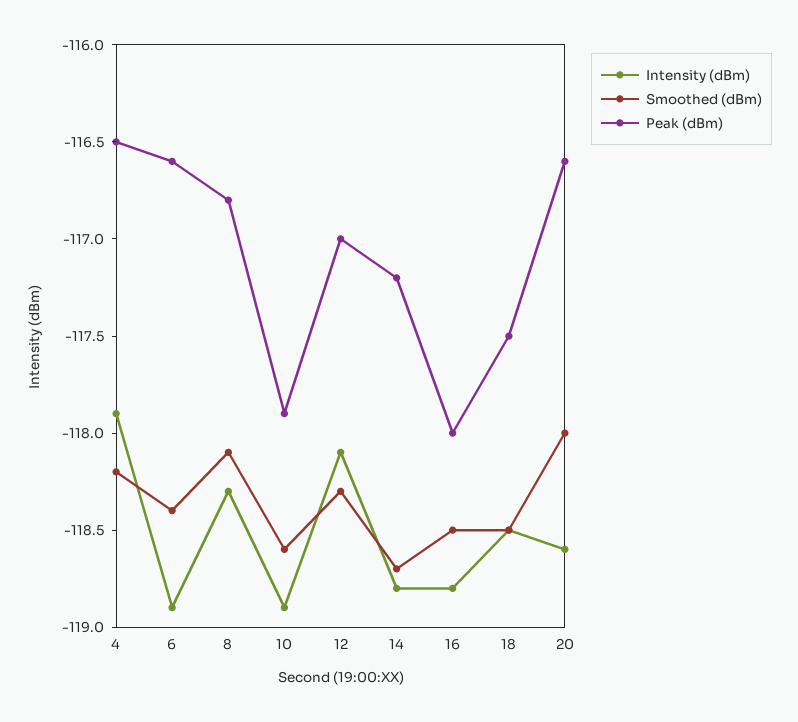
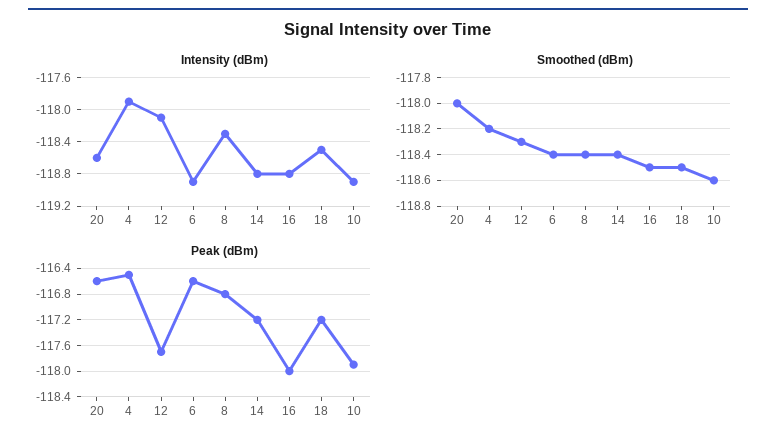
  {
    "Intensity (dBm)": {
      "4": -117.9,
      "6": -118.9,
      "8": -118.3,
      "10": -118.9,
      "12": -118.1,
      "14": -118.8,
      "16": -118.8,
      "18": -118.5,
      "20": -118.6
    },
    "Smoothed (dBm)": {
      "4": -118.2,
      "6": -118.4,
-     "8": -118.1,
+     "8": -118.4,
      "10": -118.6,
      "12": -118.3,
-     "14": -118.7,
+     "14": -118.4,
      "16": -118.5,
      "18": -118.5,
      "20": -118
    },
    "Peak (dBm)": {
      "4": -116.5,
      "6": -116.6,
      "8": -116.8,
      "10": -117.9,
-     "12": -117,
+     "12": -117.7,
      "14": -117.2,
      "16": -118,
-     "18": -117.5,
+     "18": -117.2,
      "20": -116.6
    }
  }

